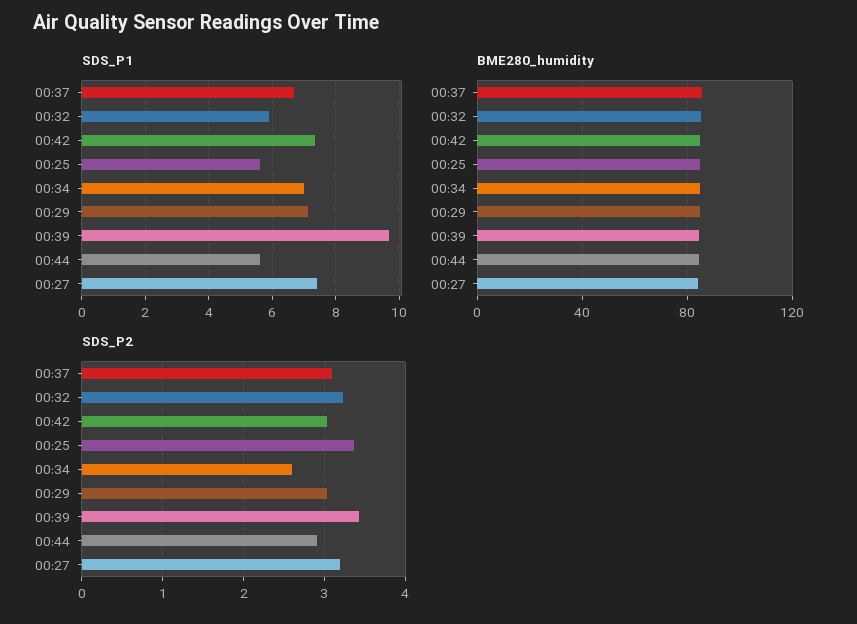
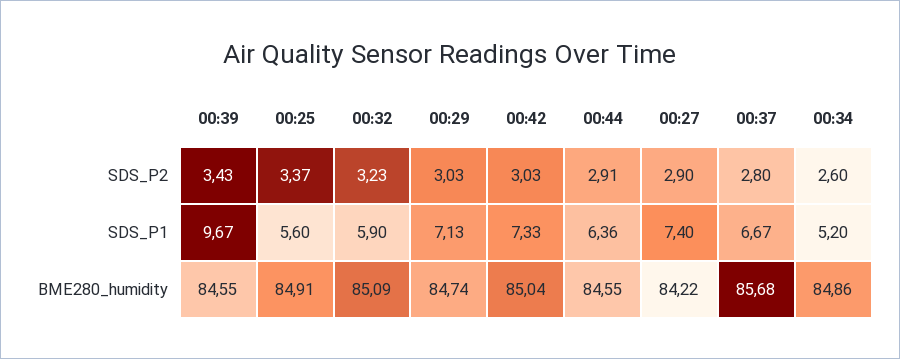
  {
    "SDS_P1": {
      "00:37": 6.67,
      "00:32": 5.9,
      "00:42": 7.33,
      "00:25": 5.6,
-     "00:34": 7,
+     "00:34": 5.2,
      "00:29": 7.13,
      "00:39": 9.67,
-     "00:44": 5.6,
+     "00:44": 6.36,
      "00:27": 7.4
    },
    "BME280_humidity": {
      "00:37": 85.68,
      "00:32": 85.09,
      "00:42": 85.04,
      "00:25": 84.91,
      "00:34": 84.86,
      "00:29": 84.74,
      "00:39": 84.55,
      "00:44": 84.55,
      "00:27": 84.22
    },
    "SDS_P2": {
-     "00:37": 3.1,
+     "00:37": 2.8,
      "00:32": 3.23,
      "00:42": 3.03,
      "00:25": 3.37,
      "00:34": 2.6,
      "00:29": 3.03,
      "00:39": 3.43,
      "00:44": 2.91,
-     "00:27": 3.2
+     "00:27": 2.9
    }
  }

